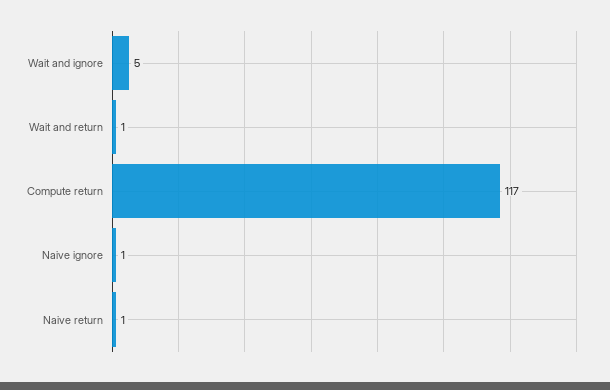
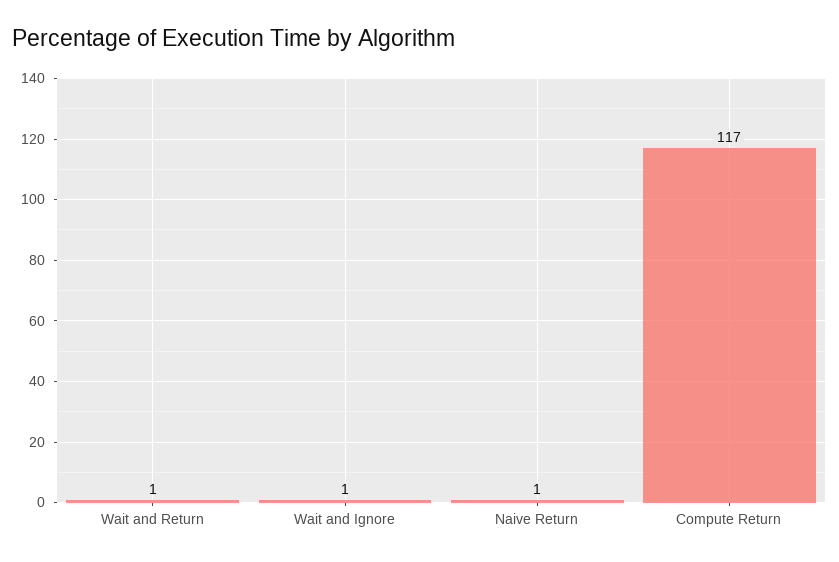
  {
-   "Wait and ignore": 5,
+   "Wait and ignore": 1,
    "Wait and return": 1,
    "Compute return": 117,
-   "Naive ignore": 1,
    "Naive return": 1
  }

